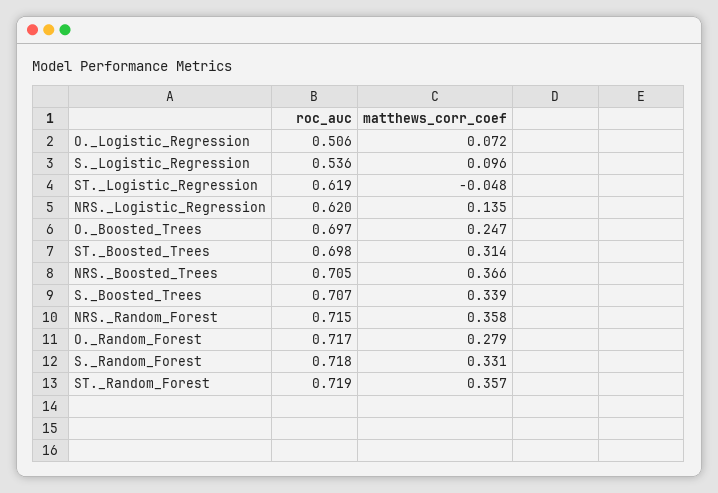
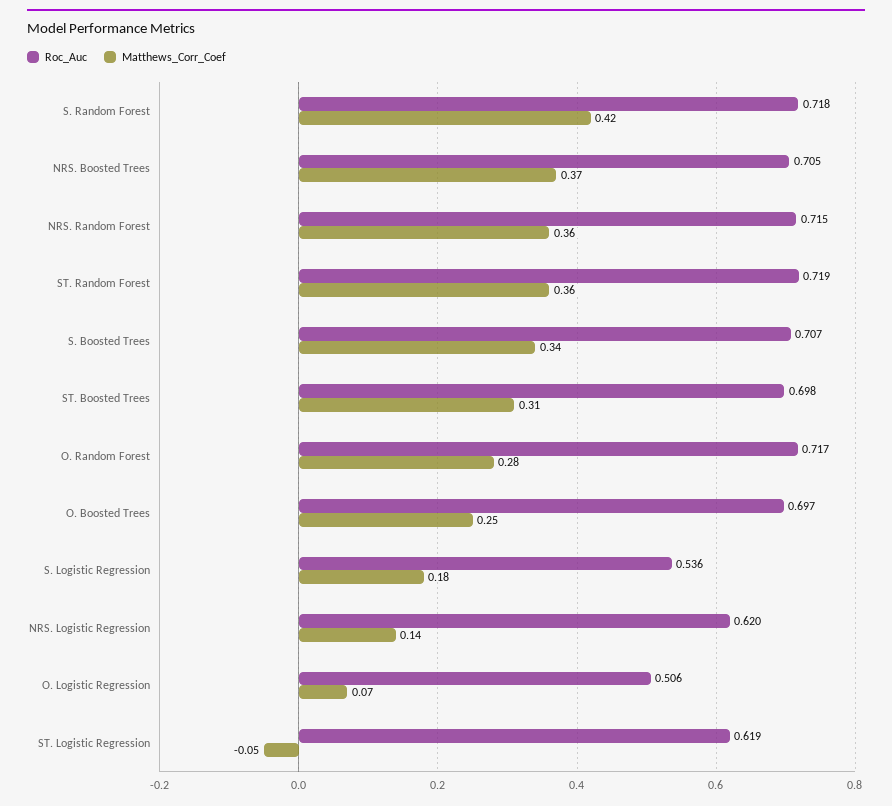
  {
    "roc_auc": {
      "O._Logistic_Regression": 0.506,
      "S._Logistic_Regression": 0.536,
      "ST._Logistic_Regression": 0.619,
      "NRS._Logistic_Regression": 0.62,
      "O._Boosted_Trees": 0.697,
      "ST._Boosted_Trees": 0.698,
      "NRS._Boosted_Trees": 0.705,
      "S._Boosted_Trees": 0.707,
      "NRS._Random_Forest": 0.715,
      "O._Random_Forest": 0.717,
      "S._Random_Forest": 0.718,
      "ST._Random_Forest": 0.719
    },
    "matthews_corr_coef": {
      "O._Logistic_Regression": 0.072,
-     "S._Logistic_Regression": 0.096,
+     "S._Logistic_Regression": 0.18,
      "ST._Logistic_Regression": -0.048,
      "NRS._Logistic_Regression": 0.135,
      "O._Boosted_Trees": 0.247,
      "ST._Boosted_Trees": 0.314,
      "NRS._Boosted_Trees": 0.366,
      "S._Boosted_Trees": 0.339,
      "NRS._Random_Forest": 0.358,
      "O._Random_Forest": 0.279,
-     "S._Random_Forest": 0.331,
+     "S._Random_Forest": 0.42,
      "ST._Random_Forest": 0.357
    }
  }

